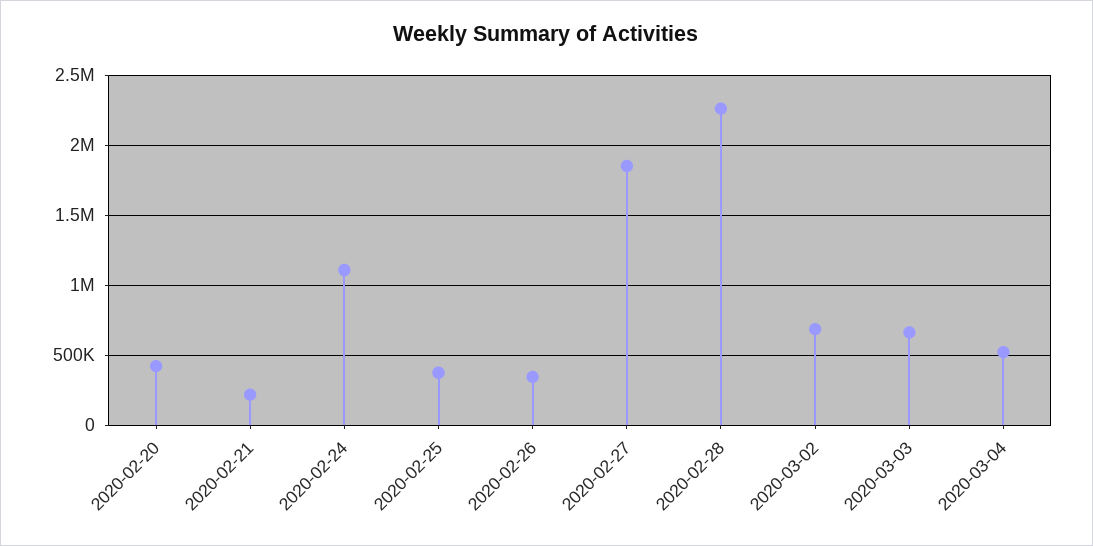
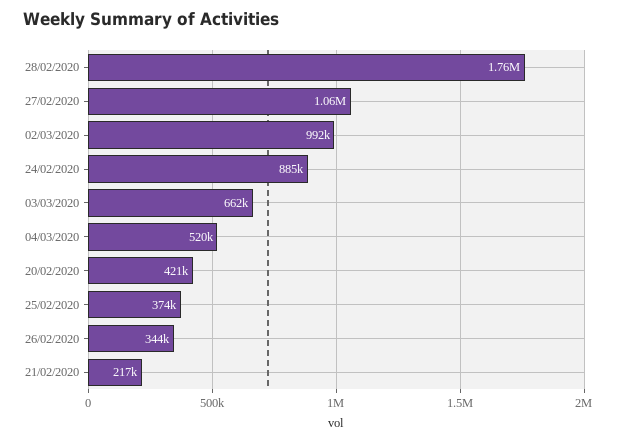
  {
    "2020-02-20": 421000,
    "2020-02-21": 217000,
-   "2020-02-24": 1100000,
+   "2020-02-24": 885000,
    "2020-02-25": 374000,
    "2020-02-26": 344000,
-   "2020-02-27": 1850000,
+   "2020-02-27": 1060000,
-   "2020-02-28": 2250000,
+   "2020-02-28": 1760000,
-   "2020-03-02": 700000,
+   "2020-03-02": 992000,
    "2020-03-03": 662000,
    "2020-03-04": 520000
  }

